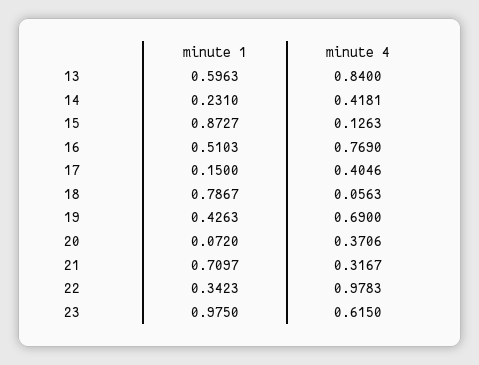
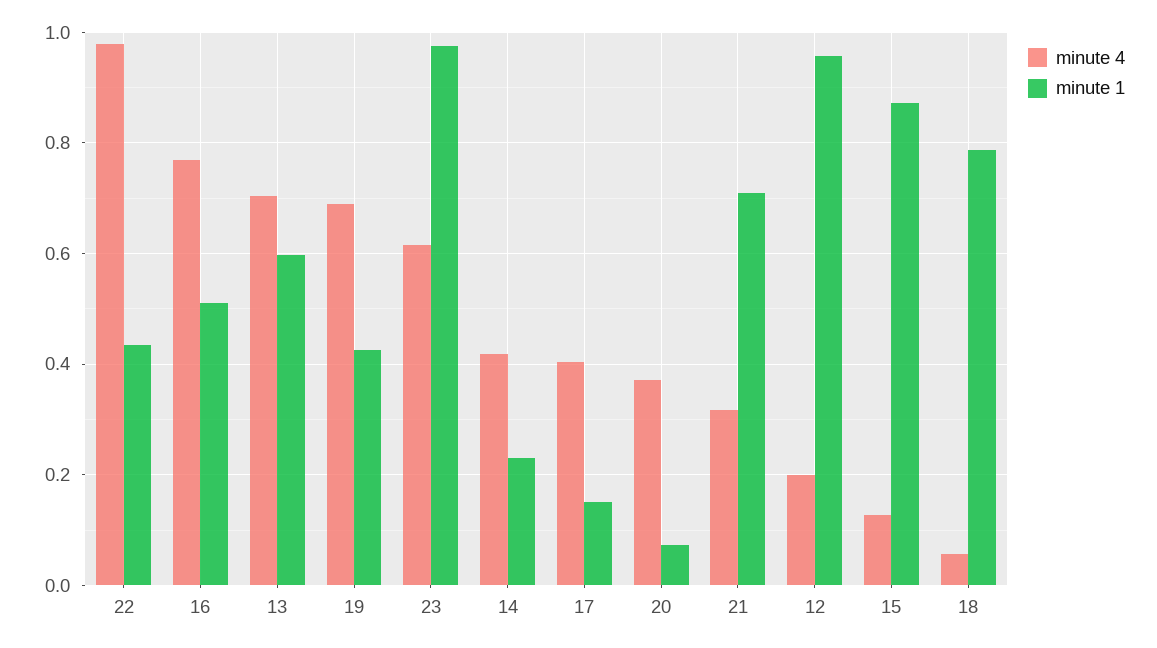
  {
    "minute 1": {
      "13": 0.5963,
      "14": 0.231,
      "15": 0.8727,
      "16": 0.5103,
      "17": 0.15,
      "18": 0.7867,
      "19": 0.4263,
      "20": 0.072,
      "21": 0.7097,
-     "22": 0.3423,
+     "22": 0.44,
-     "23": 0.975
+     "23": 0.975,
+     "12": 0.96
    },
    "minute 4": {
-     "13": 0.84,
+     "13": 0.7,
      "14": 0.4181,
      "15": 0.1263,
      "16": 0.769,
      "17": 0.4046,
      "18": 0.0563,
      "19": 0.69,
      "20": 0.3706,
      "21": 0.3167,
      "22": 0.9783,
-     "23": 0.615
+     "23": 0.615,
+     "12": 0.2
    }
  }

